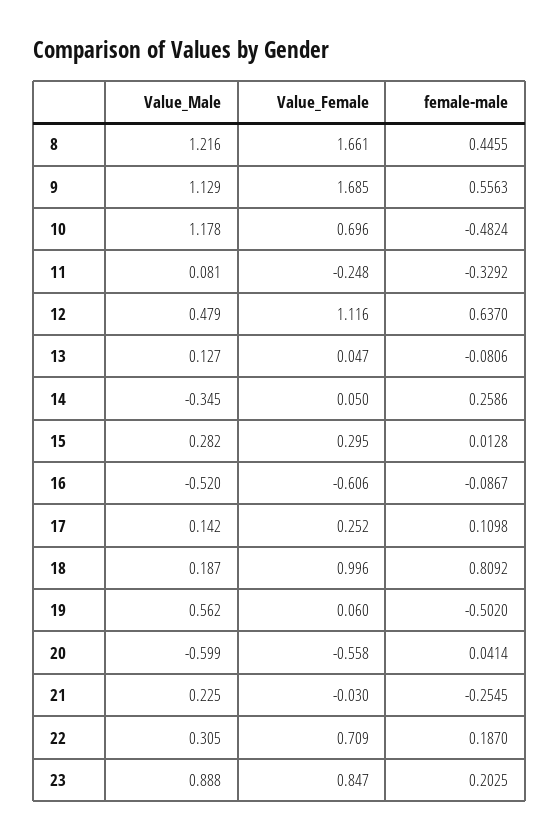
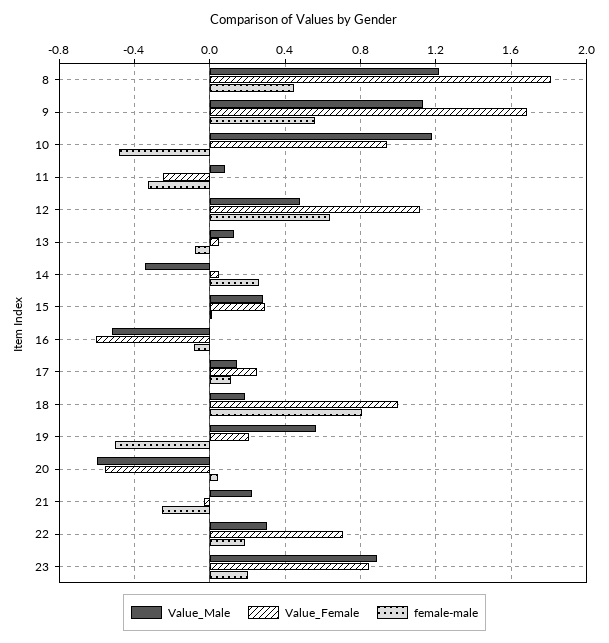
  {
    "Value_Male": {
      "8": 1.216,
      "9": 1.129,
      "10": 1.178,
      "11": 0.081,
      "12": 0.479,
      "13": 0.127,
      "14": -0.345,
      "15": 0.282,
      "16": -0.52,
      "17": 0.142,
      "18": 0.187,
      "19": 0.562,
      "20": -0.599,
      "21": 0.225,
      "22": 0.305,
      "23": 0.888
    },
    "Value_Female": {
-     "8": 1.661,
+     "8": 1.8,
      "9": 1.685,
-     "10": 0.696,
+     "10": 0.95,
      "11": -0.248,
      "12": 1.116,
      "13": 0.047,
      "14": 0.05,
      "15": 0.295,
      "16": -0.606,
      "17": 0.252,
      "18": 0.996,
-     "19": 0.06,
+     "19": 0.2,
      "20": -0.558,
      "21": -0.03,
      "22": 0.709,
      "23": 0.847
    },
    "female-male": {
      "8": 0.4455,
      "9": 0.5563,
      "10": -0.4824,
      "11": -0.3292,
      "12": 0.637,
      "13": -0.0806,
      "14": 0.2586,
      "15": 0.0128,
      "16": -0.0867,
      "17": 0.1098,
      "18": 0.8092,
      "19": -0.502,
      "20": 0.0414,
      "21": -0.2545,
      "22": 0.187,
      "23": 0.2025
    }
  }

